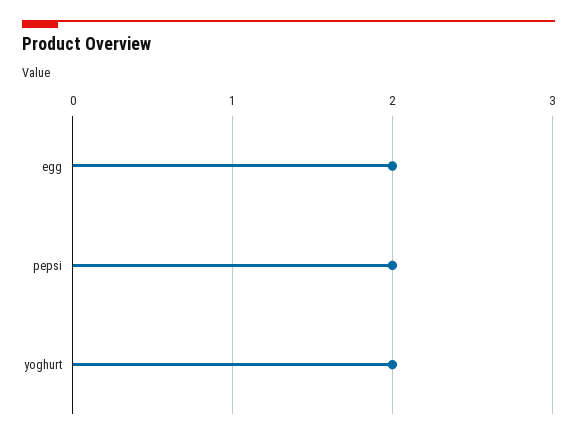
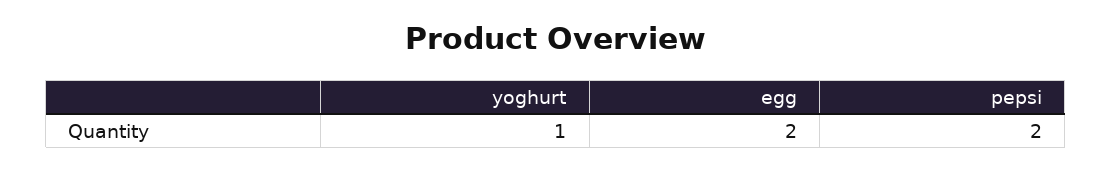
  {
    "egg": 2,
    "pepsi": 2,
-   "yoghurt": 2
+   "yoghurt": 1
  }

